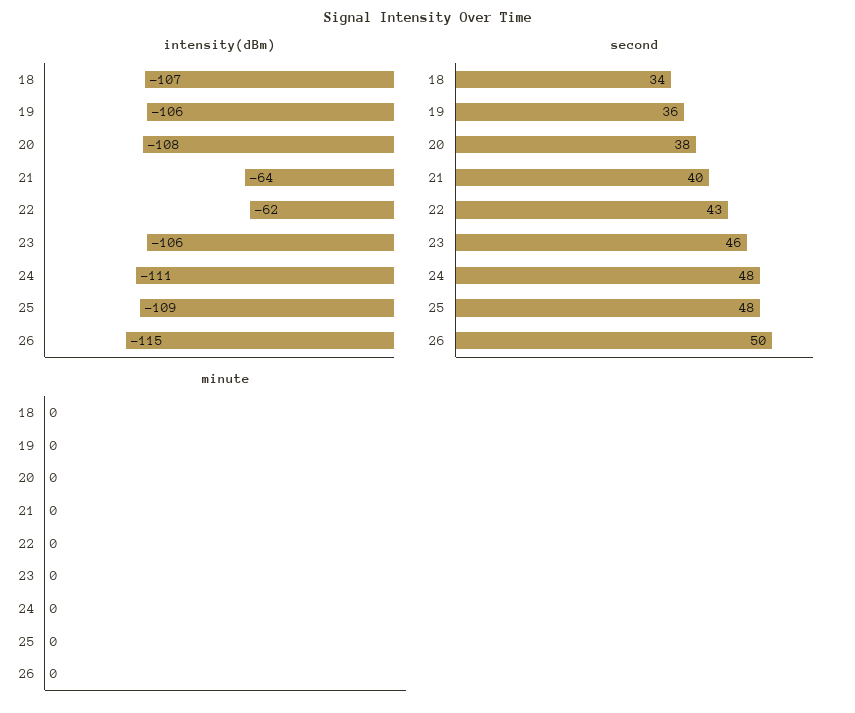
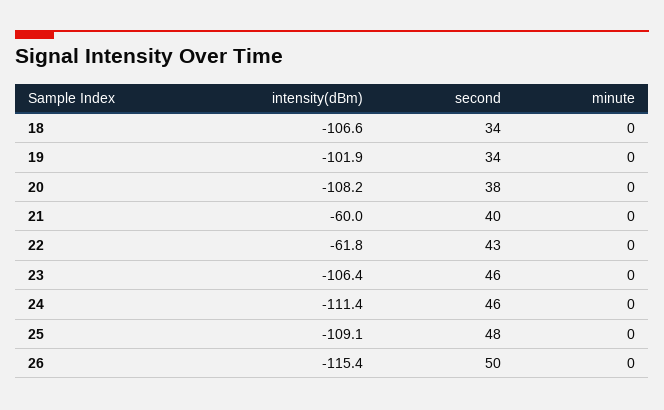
  {
    "intensity(dBm)": {
      "18": -106.6,
-     "19": -106,
+     "19": -101.9,
      "20": -108.2,
-     "21": -64,
+     "21": -60,
      "22": -61.8,
      "23": -106.4,
      "24": -111.4,
      "25": -109.1,
      "26": -115.4
    },
    "second": {
      "18": 34,
-     "19": 36,
+     "19": 34,
      "20": 38,
      "21": 40,
      "22": 43,
      "23": 46,
-     "24": 48,
+     "24": 46,
      "25": 48,
      "26": 50
    },
    "minute": {
      "18": 0,
      "19": 0,
      "20": 0,
      "21": 0,
      "22": 0,
      "23": 0,
      "24": 0,
      "25": 0,
      "26": 0
    }
  }

